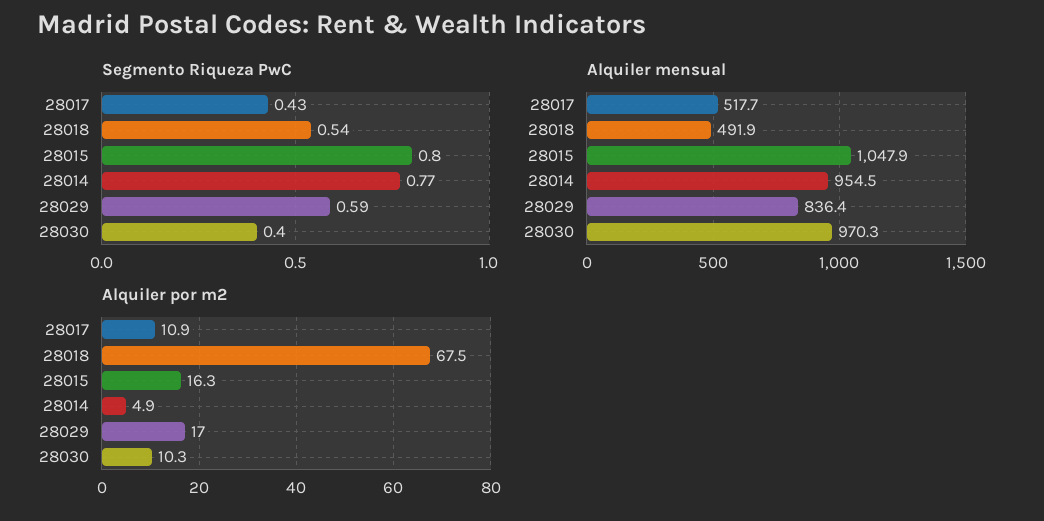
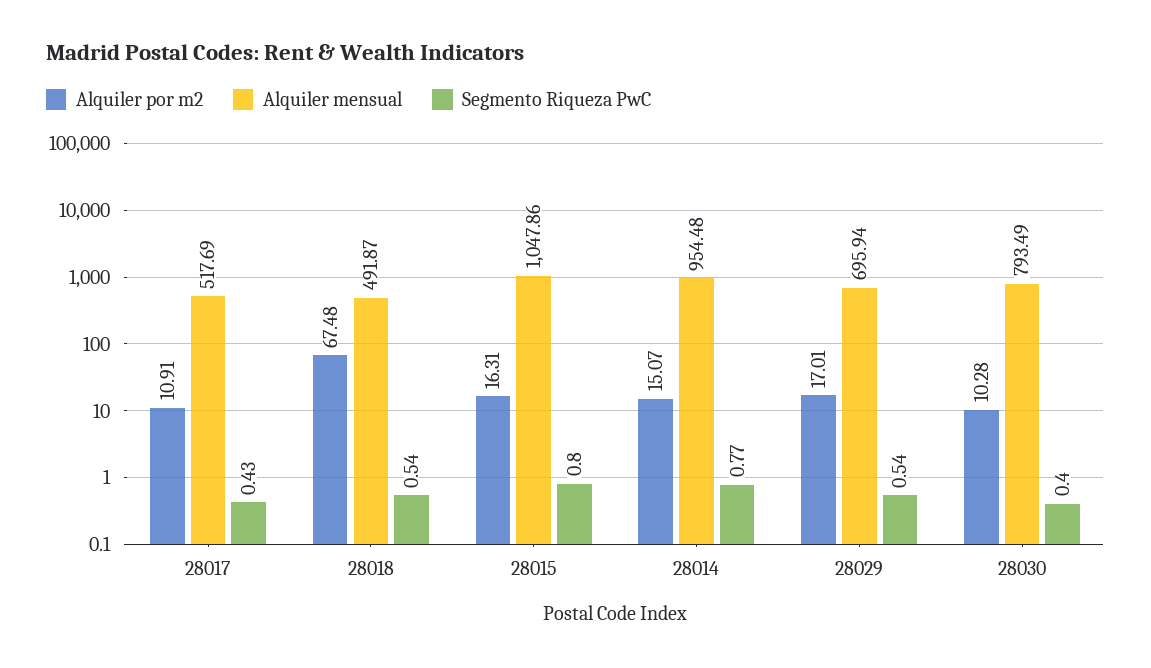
  {
    "Segmento Riqueza PwC": {
      "28017": 0.43,
      "28018": 0.54,
      "28015": 0.8,
      "28014": 0.77,
-     "28029": 0.59,
+     "28029": 0.54,
      "28030": 0.4
    },
    "Alquiler mensual": {
      "28017": 517.69,
      "28018": 491.87,
      "28015": 1047.86,
      "28014": 954.48,
-     "28029": 836.4,
+     "28029": 695.94,
-     "28030": 970.3
+     "28030": 793.49
    },
    "Alquiler por m2": {
      "28017": 10.91,
      "28018": 67.48,
      "28015": 16.31,
-     "28014": 4.9,
+     "28014": 15.07,
      "28029": 17.01,
      "28030": 10.28
    }
  }

